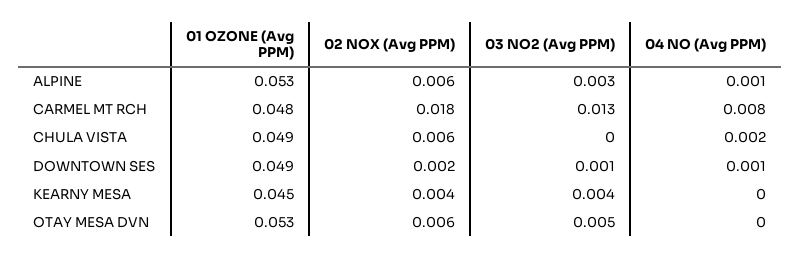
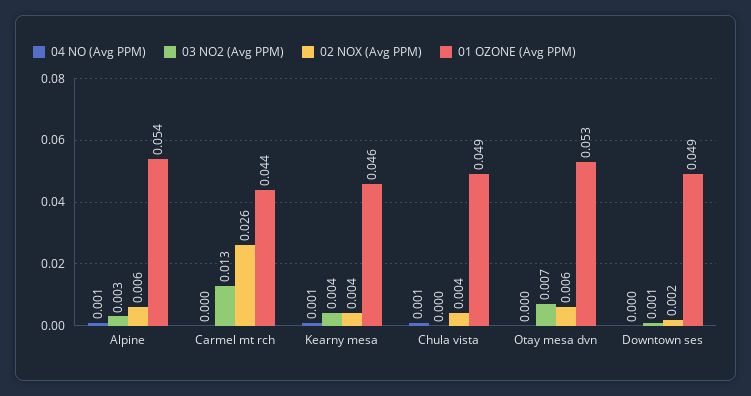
  {
    "01 OZONE (Avg PPM)": {
-     "ALPINE": 0.053,
+     "ALPINE": 0.054,
-     "CARMEL MT RCH": 0.048,
+     "CARMEL MT RCH": 0.044,
      "CHULA VISTA": 0.049,
      "DOWNTOWN SES": 0.049,
-     "KEARNY MESA": 0.045,
+     "KEARNY MESA": 0.046,
      "OTAY MESA DVN": 0.053
    },
    "02 NOX (Avg PPM)": {
      "ALPINE": 0.006,
-     "CARMEL MT RCH": 0.018,
+     "CARMEL MT RCH": 0.026,
-     "CHULA VISTA": 0.006,
+     "CHULA VISTA": 0.004,
      "DOWNTOWN SES": 0.002,
      "KEARNY MESA": 0.004,
      "OTAY MESA DVN": 0.006
    },
    "03 NO2 (Avg PPM)": {
      "ALPINE": 0.003,
      "CARMEL MT RCH": 0.013,
      "CHULA VISTA": 0,
      "DOWNTOWN SES": 0.001,
      "KEARNY MESA": 0.004,
-     "OTAY MESA DVN": 0.005
+     "OTAY MESA DVN": 0.007
    },
    "04 NO (Avg PPM)": {
      "ALPINE": 0.001,
-     "CARMEL MT RCH": 0.008,
+     "CARMEL MT RCH": 0,
-     "CHULA VISTA": 0.002,
+     "CHULA VISTA": 0.001,
-     "DOWNTOWN SES": 0.001,
+     "DOWNTOWN SES": 0,
-     "KEARNY MESA": 0,
+     "KEARNY MESA": 0.001,
      "OTAY MESA DVN": 0
    }
  }

